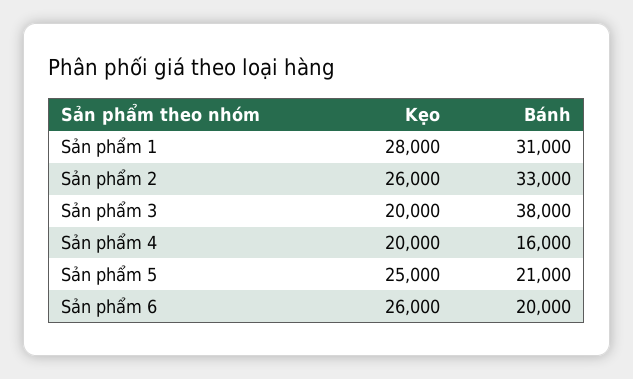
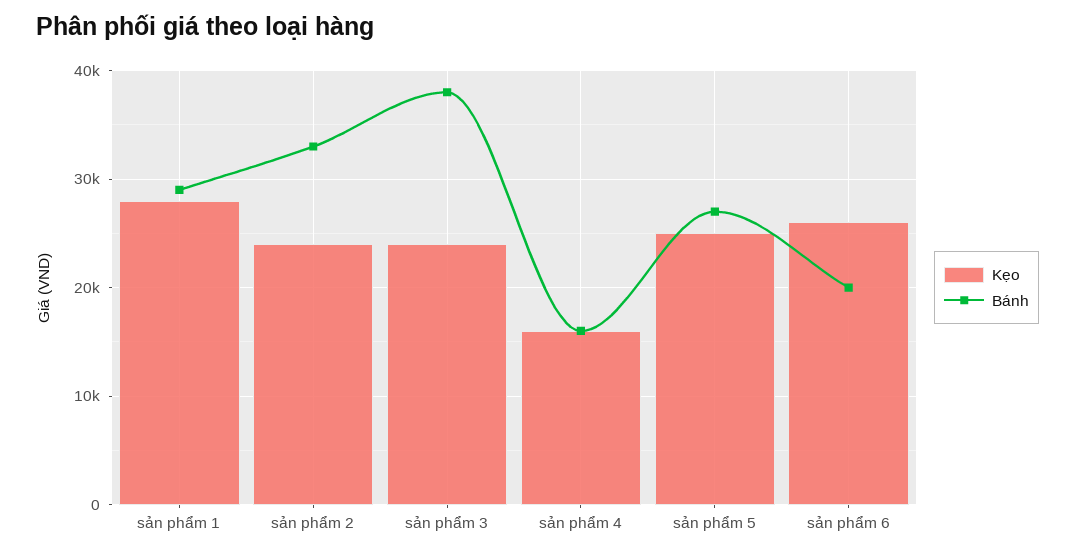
  {
    "Kẹo": {
      "Sản phẩm 1": 28000,
-     "Sản phẩm 2": 26000,
+     "Sản phẩm 2": 24000,
-     "Sản phẩm 3": 20000,
+     "Sản phẩm 3": 24000,
-     "Sản phẩm 4": 20000,
+     "Sản phẩm 4": 16000,
      "Sản phẩm 5": 25000,
      "Sản phẩm 6": 26000
    },
    "Bánh": {
-     "Sản phẩm 1": 31000,
+     "Sản phẩm 1": 29000,
      "Sản phẩm 2": 33000,
      "Sản phẩm 3": 38000,
      "Sản phẩm 4": 16000,
-     "Sản phẩm 5": 21000,
+     "Sản phẩm 5": 27000,
      "Sản phẩm 6": 20000
    }
  }

